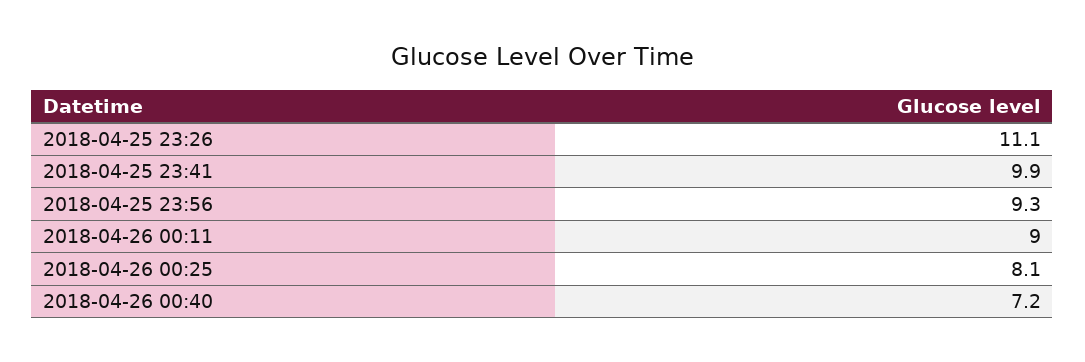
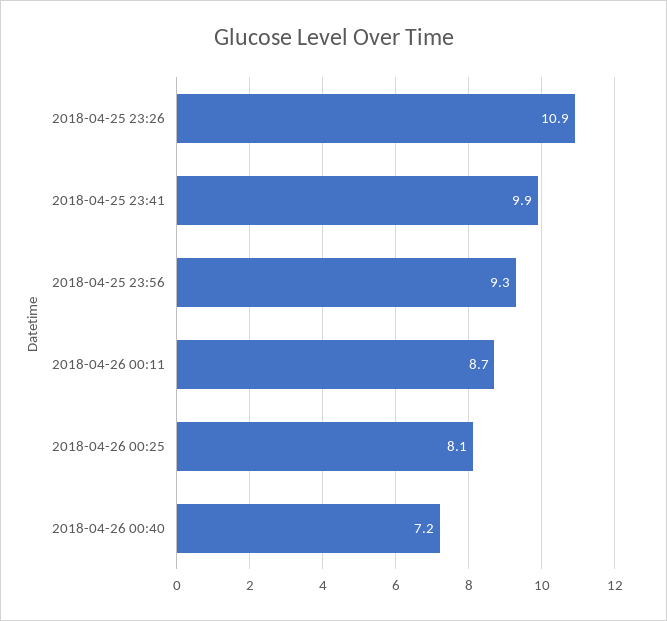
  {
-   "2018-04-25 23:26": 11.1,
+   "2018-04-25 23:26": 10.9,
    "2018-04-25 23:41": 9.9,
    "2018-04-25 23:56": 9.3,
-   "2018-04-26 00:11": 9,
+   "2018-04-26 00:11": 8.7,
    "2018-04-26 00:25": 8.1,
    "2018-04-26 00:40": 7.2
  }

